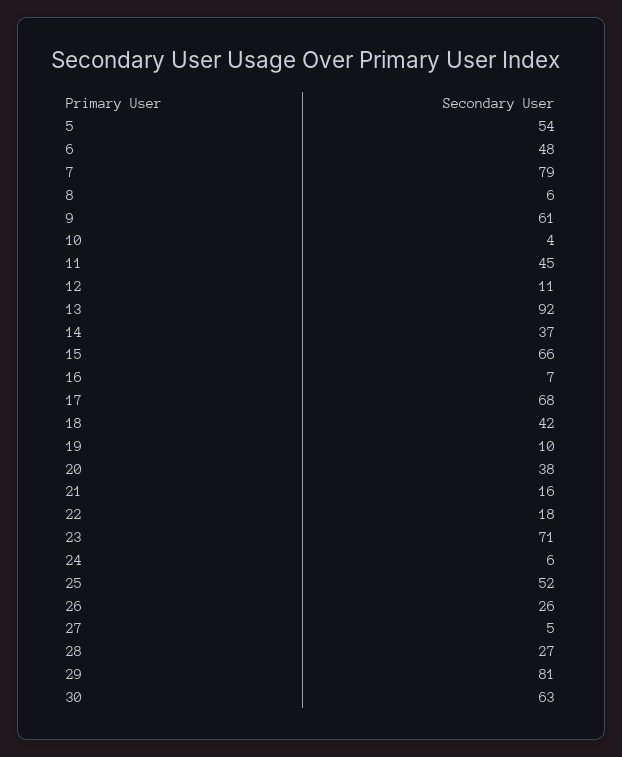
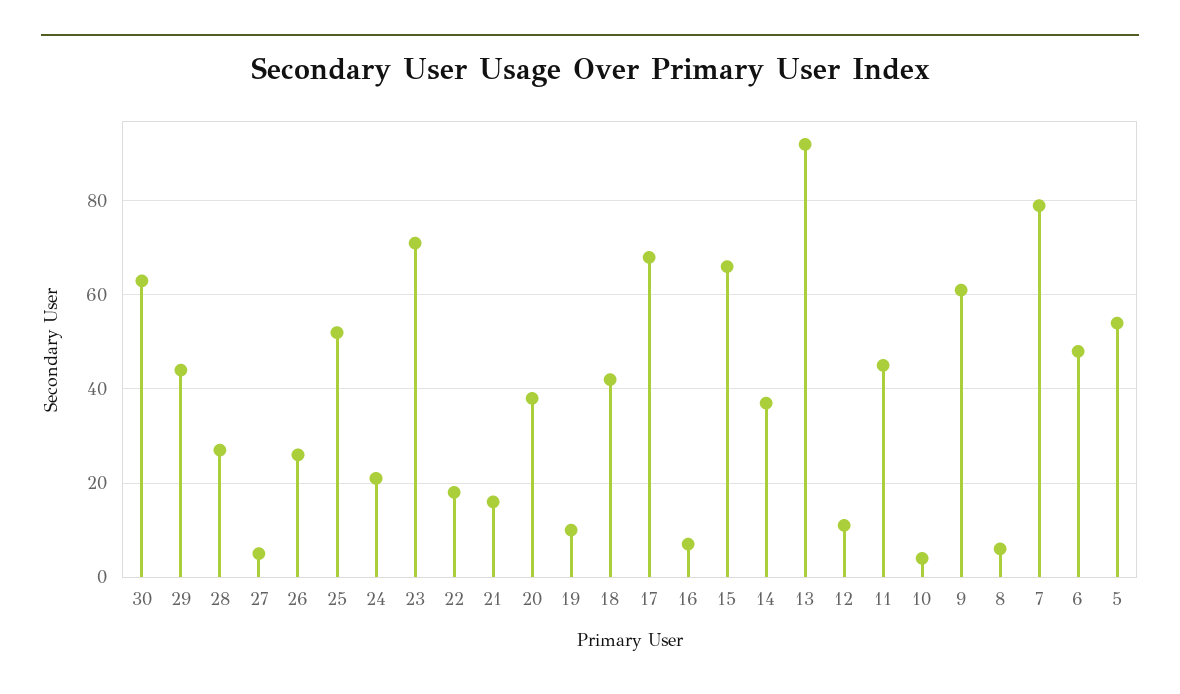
  {
    "5": 54,
    "6": 48,
    "7": 79,
    "8": 6,
    "9": 61,
    "10": 4,
    "11": 45,
    "12": 11,
    "13": 92,
    "14": 37,
    "15": 66,
    "16": 7,
    "17": 68,
    "18": 42,
    "19": 10,
    "20": 38,
    "21": 16,
    "22": 18,
    "23": 71,
-   "24": 6,
+   "24": 20,
    "25": 52,
    "26": 26,
    "27": 5,
    "28": 27,
-   "29": 81,
+   "29": 45,
    "30": 63
  }

